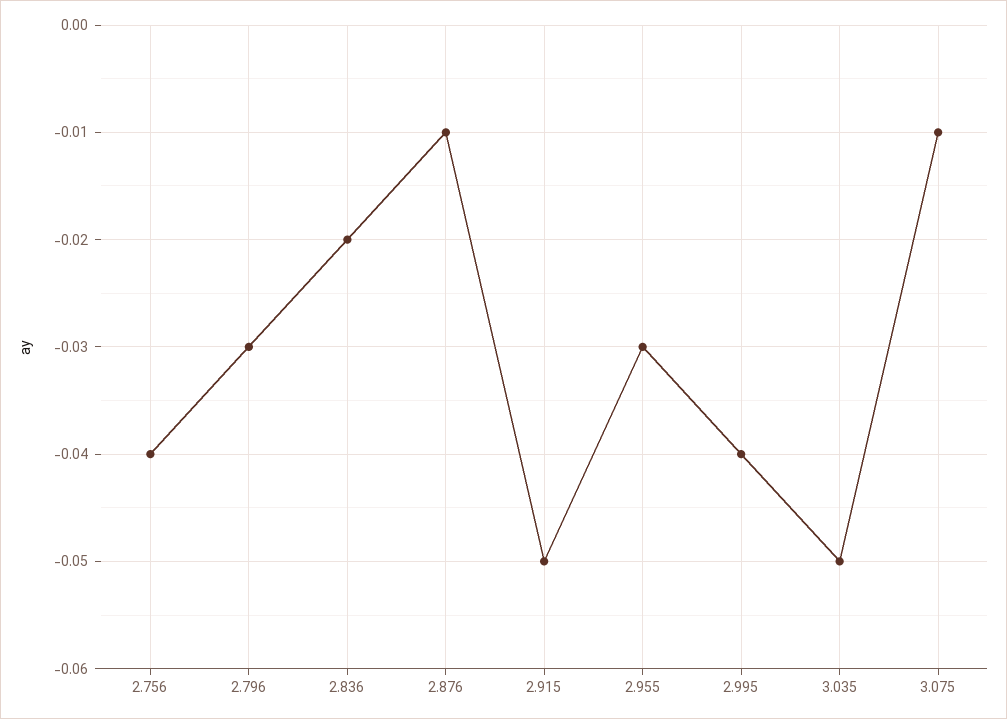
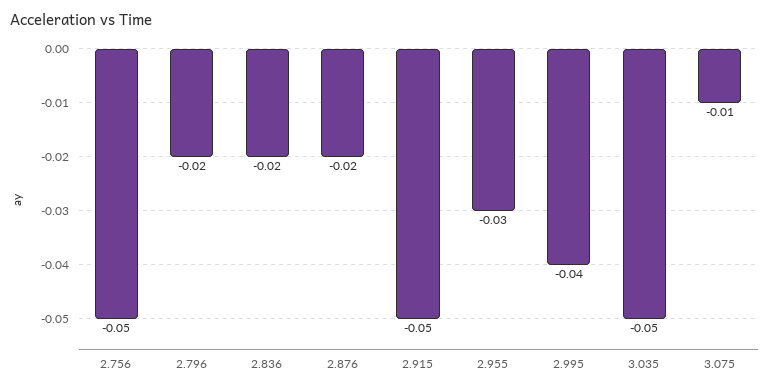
  {
-   "2.756": -0.04,
+   "2.756": -0.05,
-   "2.796": -0.03,
+   "2.796": -0.02,
    "2.836": -0.02,
-   "2.876": -0.01,
+   "2.876": -0.02,
    "2.915": -0.05,
    "2.955": -0.03,
    "2.995": -0.04,
    "3.035": -0.05,
    "3.075": -0.01
  }

